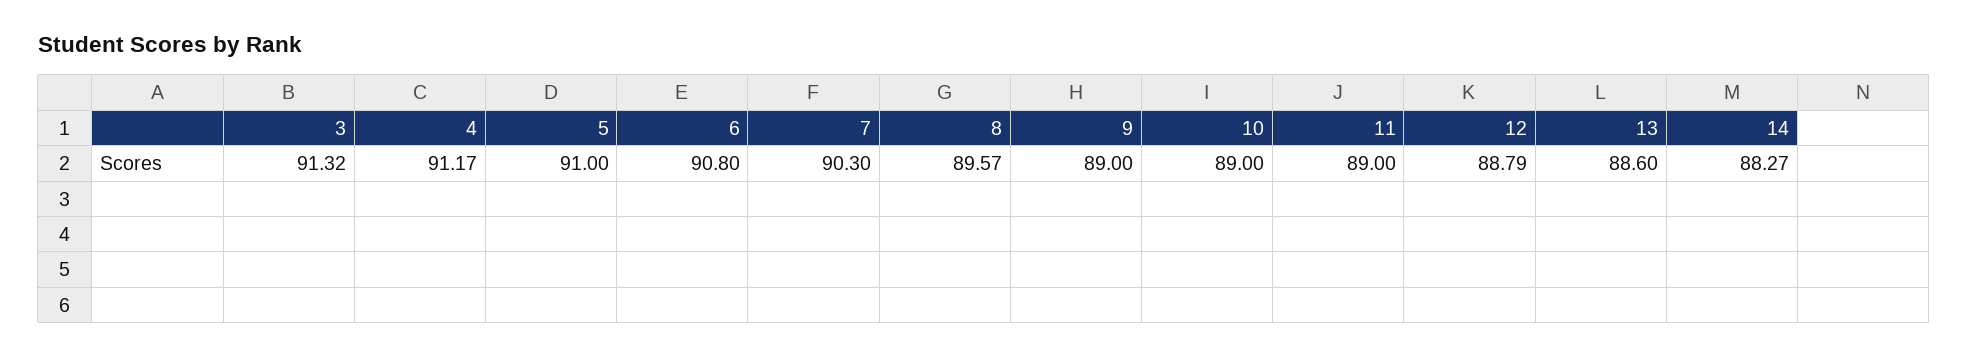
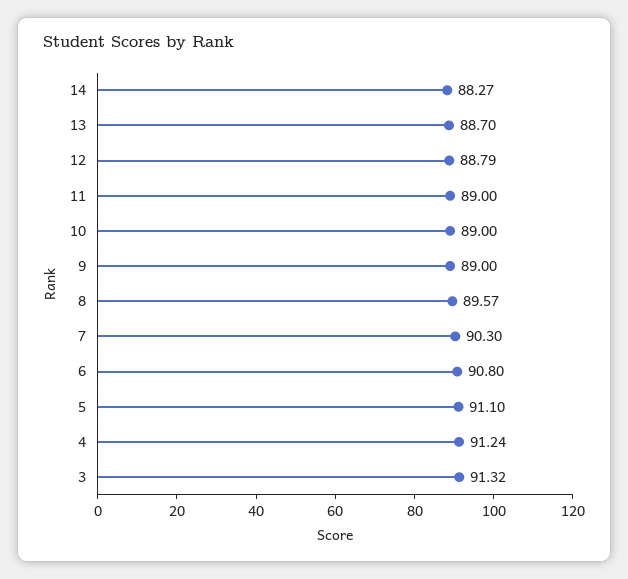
  {
    "3": 91.32,
-   "4": 91.17,
+   "4": 91.24,
-   "5": 91,
+   "5": 91.1,
    "6": 90.8,
    "7": 90.3,
    "8": 89.57,
    "9": 89,
    "10": 89,
    "11": 89,
    "12": 88.79,
-   "13": 88.6,
+   "13": 88.7,
    "14": 88.27
  }

